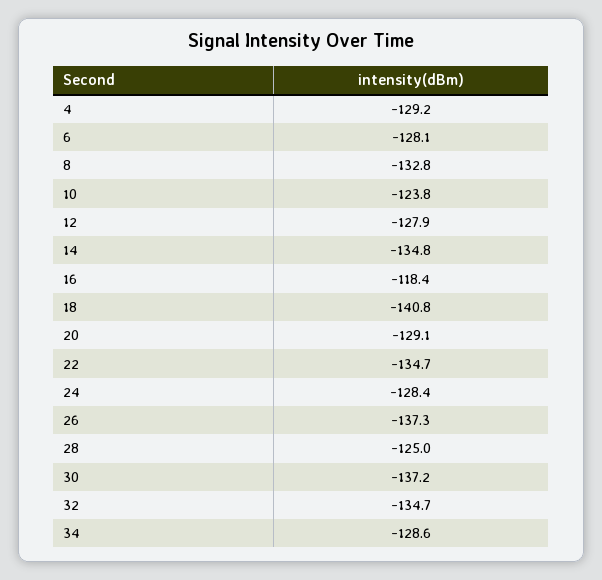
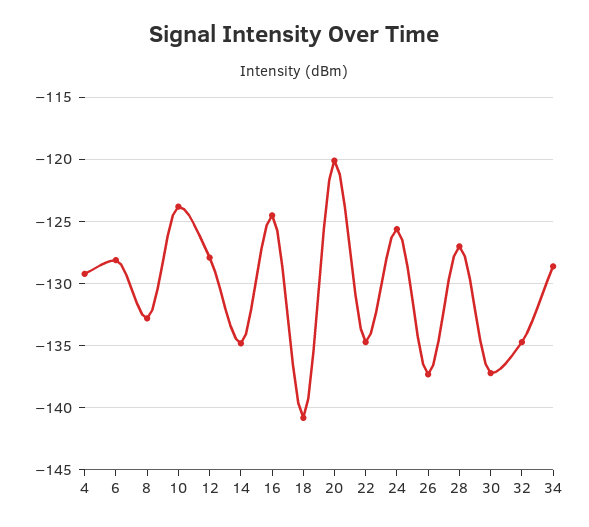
  {
    "4": -129.2,
    "6": -128.1,
    "8": -132.8,
    "10": -123.8,
    "12": -127.9,
    "14": -134.8,
-   "16": -118.4,
+   "16": -124.5,
    "18": -140.8,
-   "20": -129.1,
+   "20": -120,
    "22": -134.7,
-   "24": -128.4,
+   "24": -125.5,
    "26": -137.3,
-   "28": -125,
+   "28": -127,
    "30": -137.2,
    "32": -134.7,
    "34": -128.6
  }

